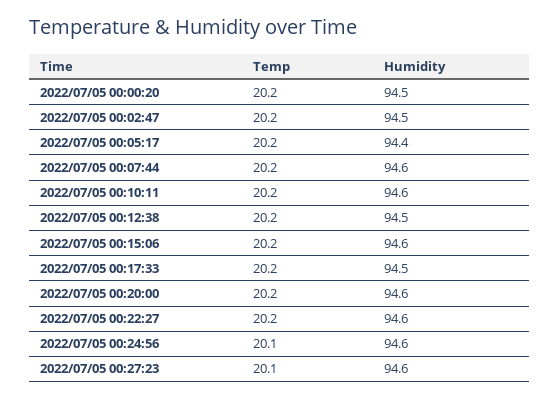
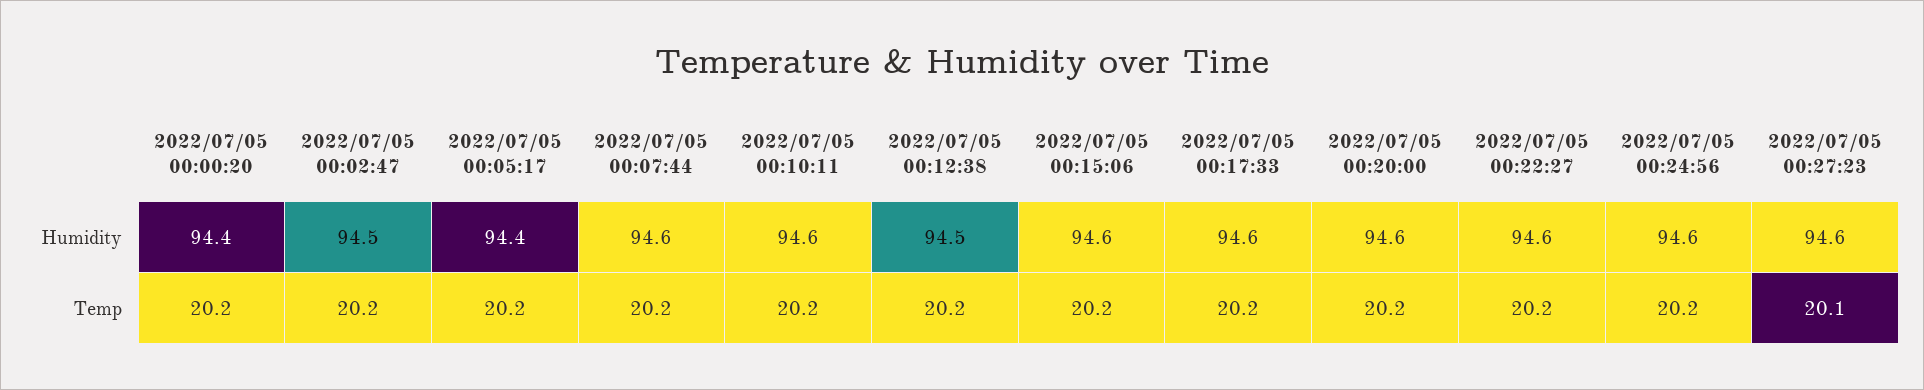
  {
    "Temp": {
      "2022/07/05 00:00:20": 20.2,
      "2022/07/05 00:02:47": 20.2,
      "2022/07/05 00:05:17": 20.2,
      "2022/07/05 00:07:44": 20.2,
      "2022/07/05 00:10:11": 20.2,
      "2022/07/05 00:12:38": 20.2,
      "2022/07/05 00:15:06": 20.2,
      "2022/07/05 00:17:33": 20.2,
      "2022/07/05 00:20:00": 20.2,
      "2022/07/05 00:22:27": 20.2,
-     "2022/07/05 00:24:56": 20.1,
+     "2022/07/05 00:24:56": 20.2,
      "2022/07/05 00:27:23": 20.1
    },
    "Humidity": {
-     "2022/07/05 00:00:20": 94.5,
+     "2022/07/05 00:00:20": 94.4,
      "2022/07/05 00:02:47": 94.5,
      "2022/07/05 00:05:17": 94.4,
      "2022/07/05 00:07:44": 94.6,
      "2022/07/05 00:10:11": 94.6,
      "2022/07/05 00:12:38": 94.5,
      "2022/07/05 00:15:06": 94.6,
-     "2022/07/05 00:17:33": 94.5,
+     "2022/07/05 00:17:33": 94.6,
      "2022/07/05 00:20:00": 94.6,
      "2022/07/05 00:22:27": 94.6,
      "2022/07/05 00:24:56": 94.6,
      "2022/07/05 00:27:23": 94.6
    }
  }

